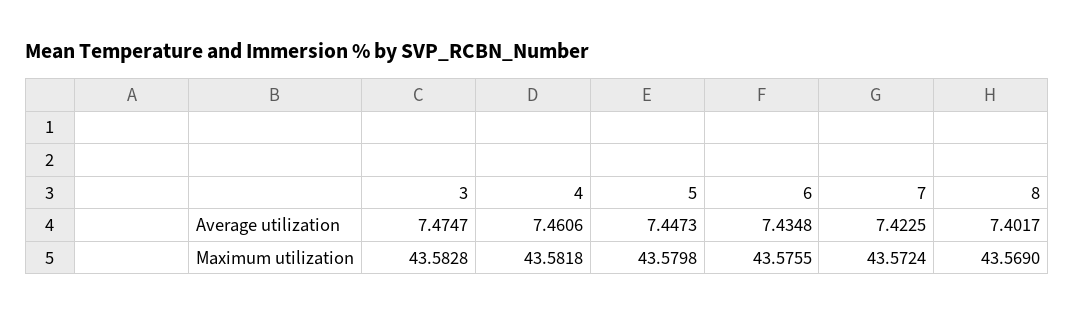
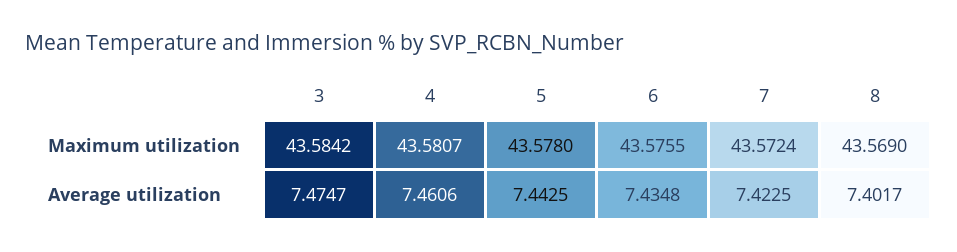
  {
    "3": {
      "Average utilization": 7.4747,
-     "Maximum utilization": 43.5828
+     "Maximum utilization": 43.5842
    },
    "4": {
      "Average utilization": 7.4606,
-     "Maximum utilization": 43.5818
+     "Maximum utilization": 43.5807
    },
    "5": {
-     "Average utilization": 7.4473,
+     "Average utilization": 7.4425,
-     "Maximum utilization": 43.5798
+     "Maximum utilization": 43.578
    },
    "6": {
      "Average utilization": 7.4348,
      "Maximum utilization": 43.5755
    },
    "7": {
      "Average utilization": 7.4225,
      "Maximum utilization": 43.5724
    },
    "8": {
      "Average utilization": 7.4017,
      "Maximum utilization": 43.569
    }
  }

